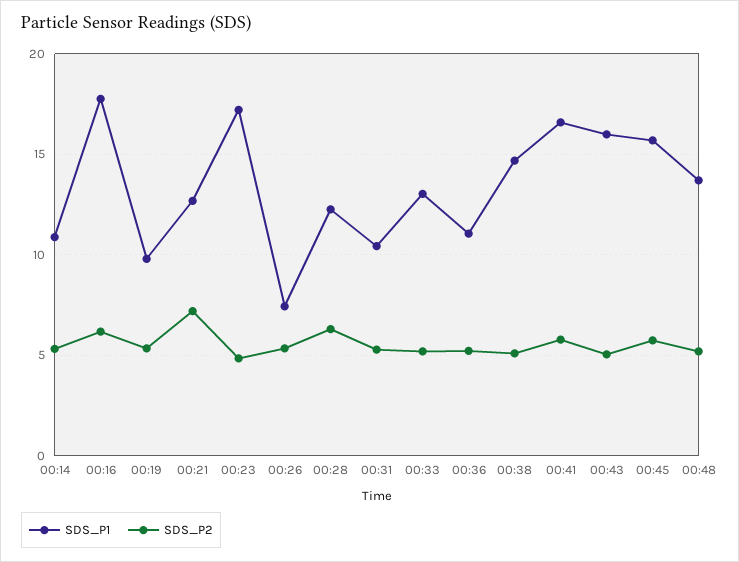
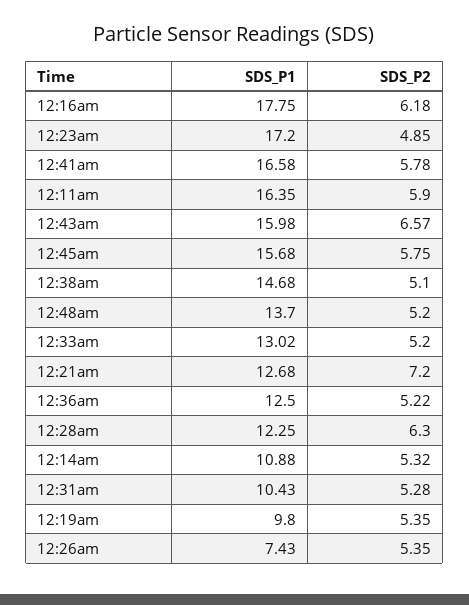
  {
    "SDS_P1": {
      "00:14": 10.88,
      "00:16": 17.75,
      "00:19": 9.8,
      "00:21": 12.68,
      "00:23": 17.2,
      "00:26": 7.43,
      "00:28": 12.25,
      "00:31": 10.43,
      "00:33": 13.02,
-     "00:36": 11,
+     "00:36": 12.5,
      "00:38": 14.68,
      "00:41": 16.58,
      "00:43": 15.98,
      "00:45": 15.68,
-     "00:48": 13.7
+     "00:48": 13.7,
+     "12:11am": 16.35
    },
    "SDS_P2": {
      "00:14": 5.32,
      "00:16": 6.18,
      "00:19": 5.35,
      "00:21": 7.2,
      "00:23": 4.85,
      "00:26": 5.35,
      "00:28": 6.3,
      "00:31": 5.28,
      "00:33": 5.2,
      "00:36": 5.22,
      "00:38": 5.1,
      "00:41": 5.78,
-     "00:43": 5,
+     "00:43": 6.57,
      "00:45": 5.75,
-     "00:48": 5.2
+     "00:48": 5.2,
+     "12:11am": 5.9
    }
  }

